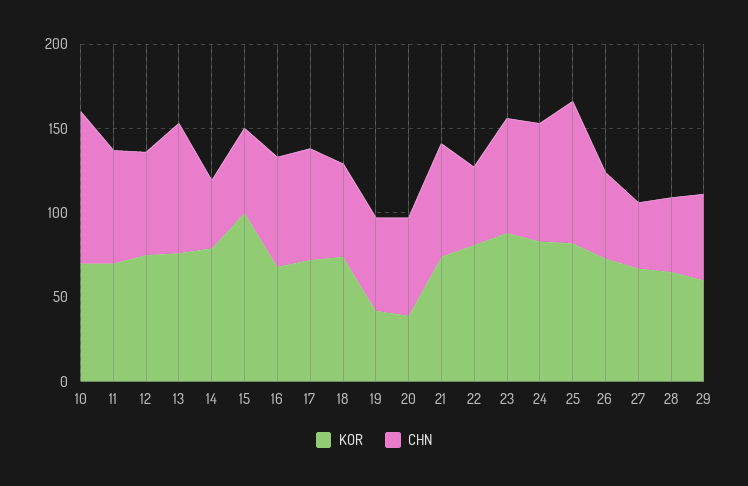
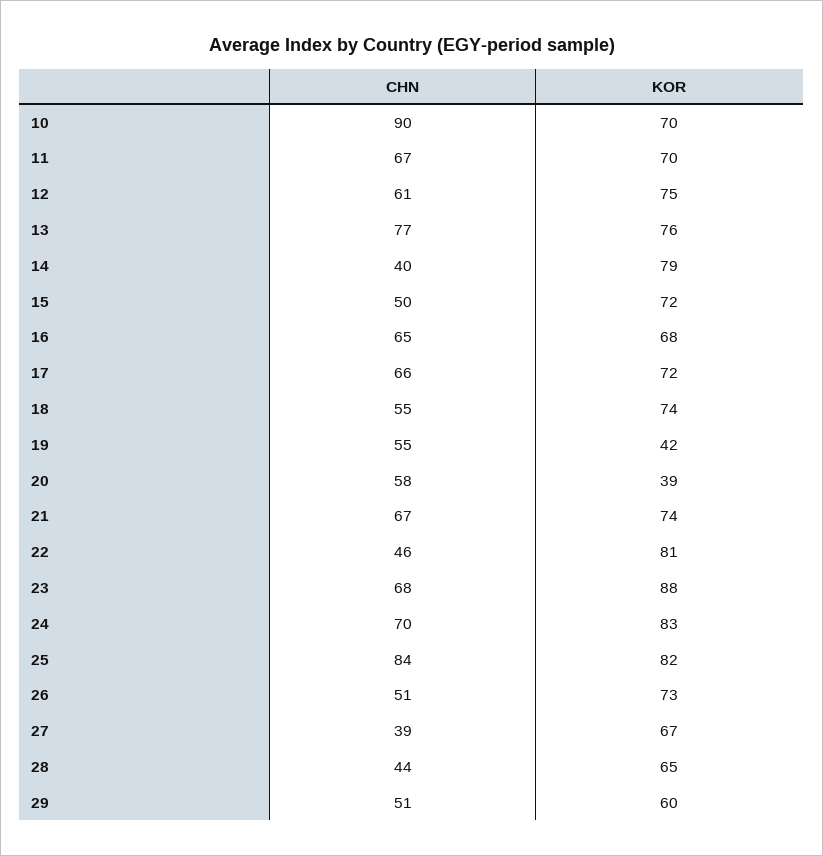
  {
    "KOR": {
      "10": 70,
      "11": 70,
      "12": 75,
      "13": 76,
      "14": 79,
-     "15": 100,
+     "15": 72,
      "16": 68,
      "17": 72,
      "18": 74,
      "19": 42,
      "20": 39,
      "21": 74,
      "22": 81,
      "23": 88,
      "24": 83,
      "25": 82,
      "26": 73,
      "27": 67,
      "28": 65,
      "29": 60
    },
    "CHN": {
      "10": 90,
      "11": 67,
      "12": 61,
      "13": 77,
      "14": 40,
      "15": 50,
      "16": 65,
      "17": 66,
      "18": 55,
      "19": 55,
      "20": 58,
      "21": 67,
      "22": 46,
      "23": 68,
      "24": 70,
      "25": 84,
      "26": 51,
      "27": 39,
      "28": 44,
      "29": 51
    }
  }

